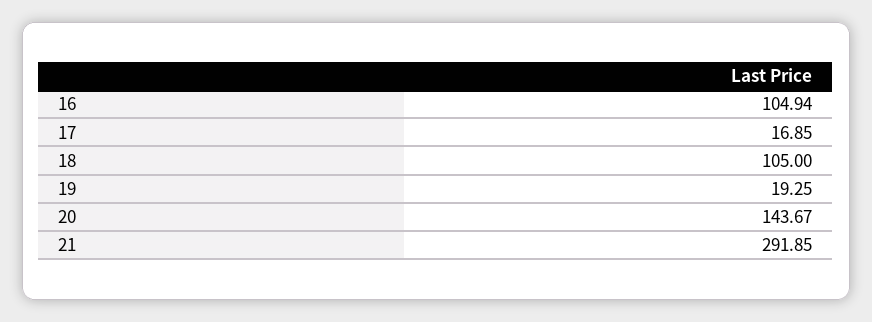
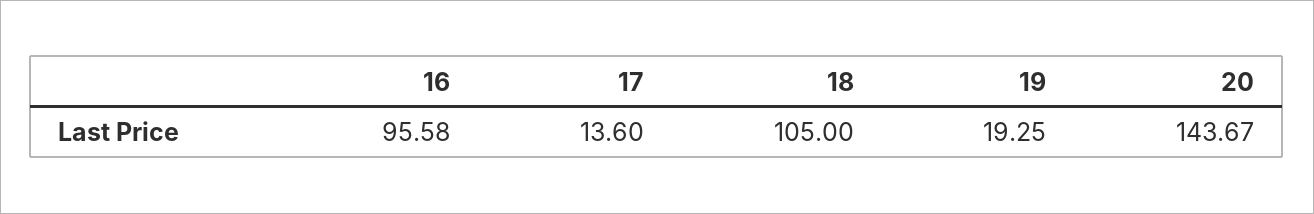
  {
-   "16": 104.94,
+   "16": 95.58,
-   "17": 16.85,
+   "17": 13.6,
    "18": 105,
    "19": 19.25,
-   "20": 143.67,
+   "20": 143.67
-   "21": 291.85
  }

